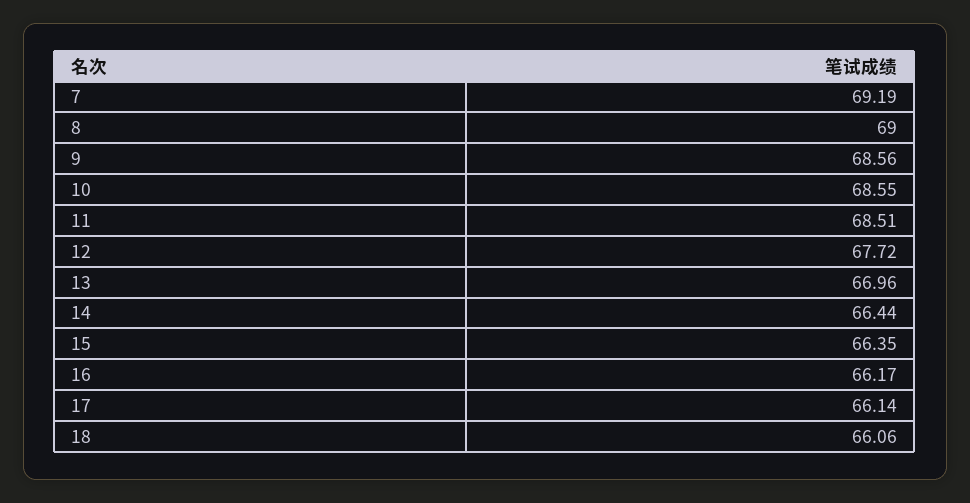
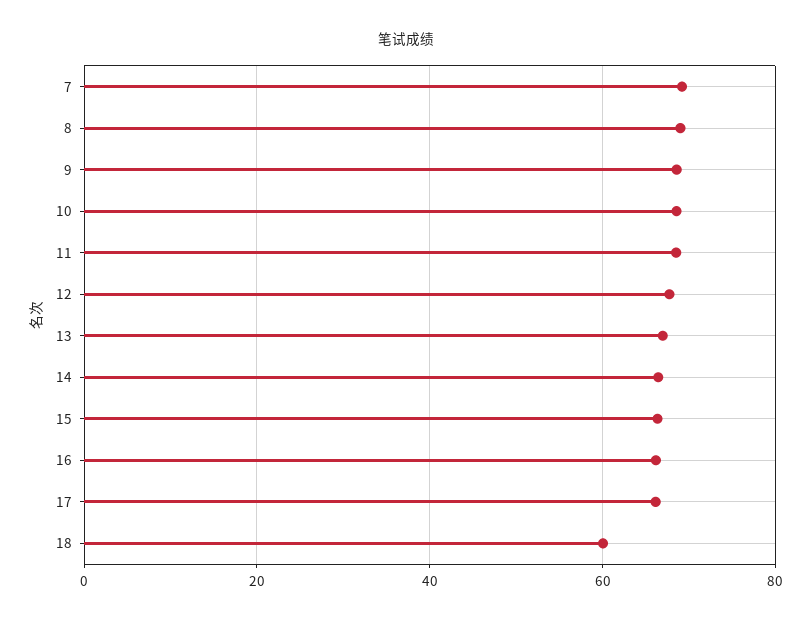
  {
    "7": 69.19,
    "8": 69,
    "9": 68.56,
    "10": 68.55,
    "11": 68.51,
    "12": 67.72,
    "13": 66.96,
    "14": 66.44,
    "15": 66.35,
    "16": 66.17,
    "17": 66.14,
-   "18": 66.06
+   "18": 60
  }

